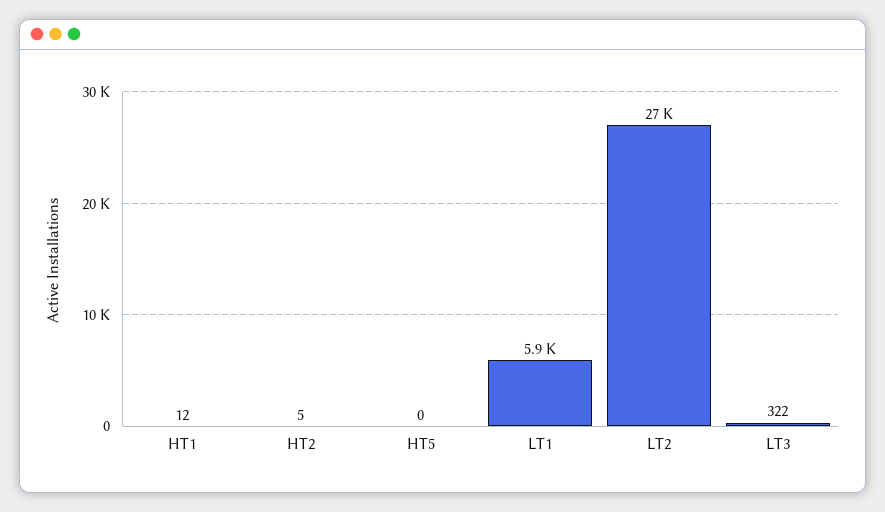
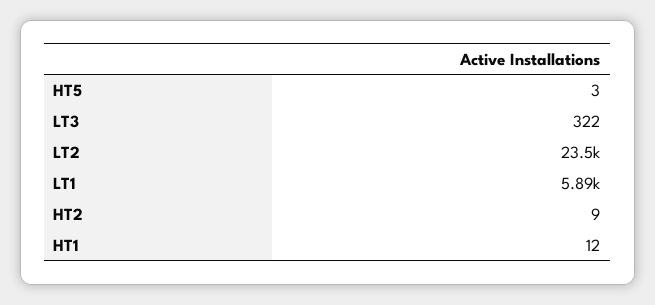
  {
    "HT1": 12,
-   "HT2": 5,
+   "HT2": 9,
-   "HT5": 0,
+   "HT5": 3,
    "LT1": 5890,
-   "LT2": 27000,
+   "LT2": 23500,
    "LT3": 322
  }

